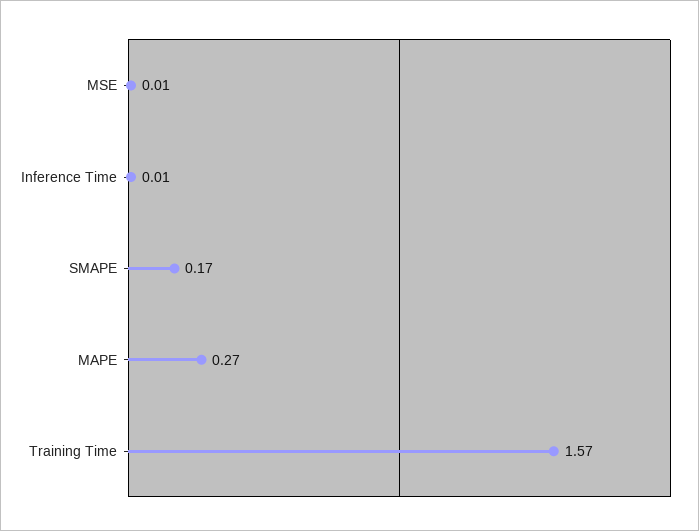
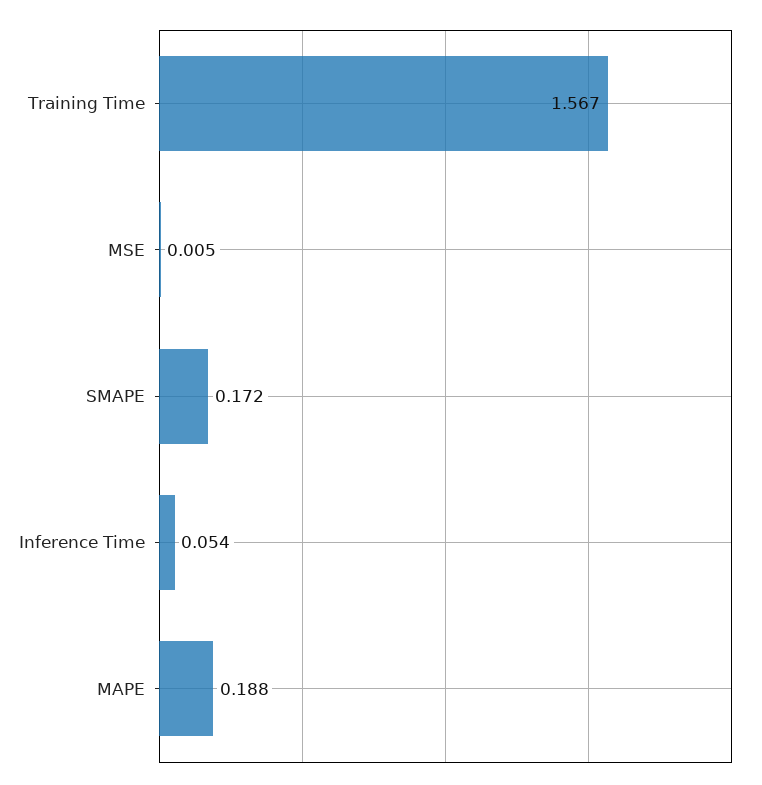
  {
    "MSE": 0.005,
-   "Inference Time": 0.01,
+   "Inference Time": 0.054,
    "SMAPE": 0.172,
-   "MAPE": 0.27,
+   "MAPE": 0.188,
    "Training Time": 1.567
  }

